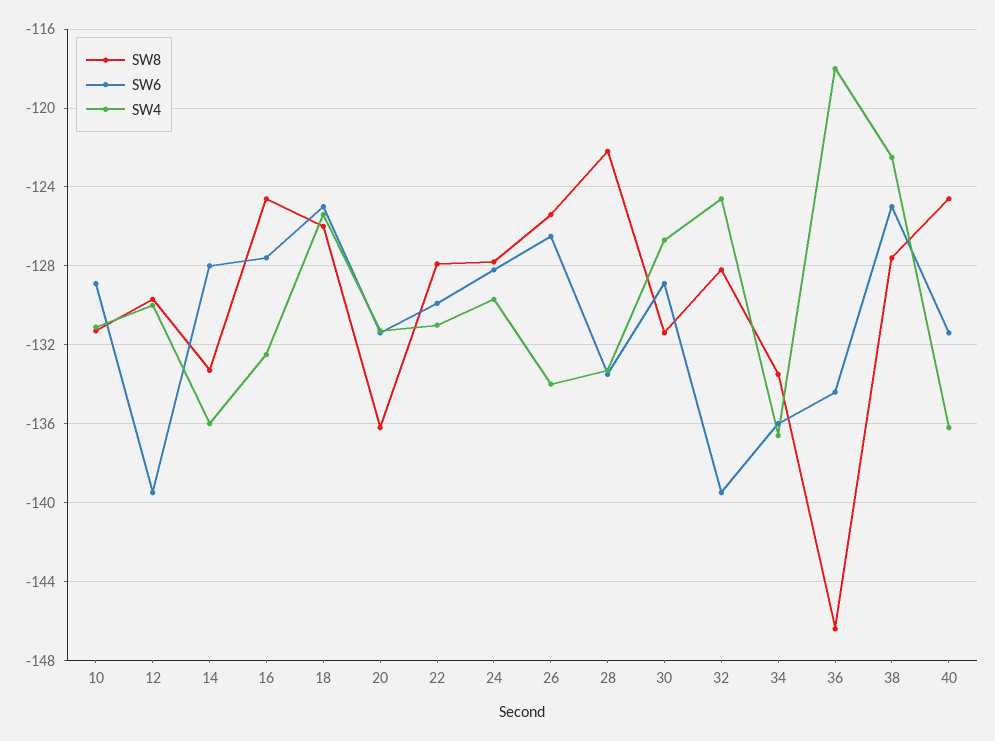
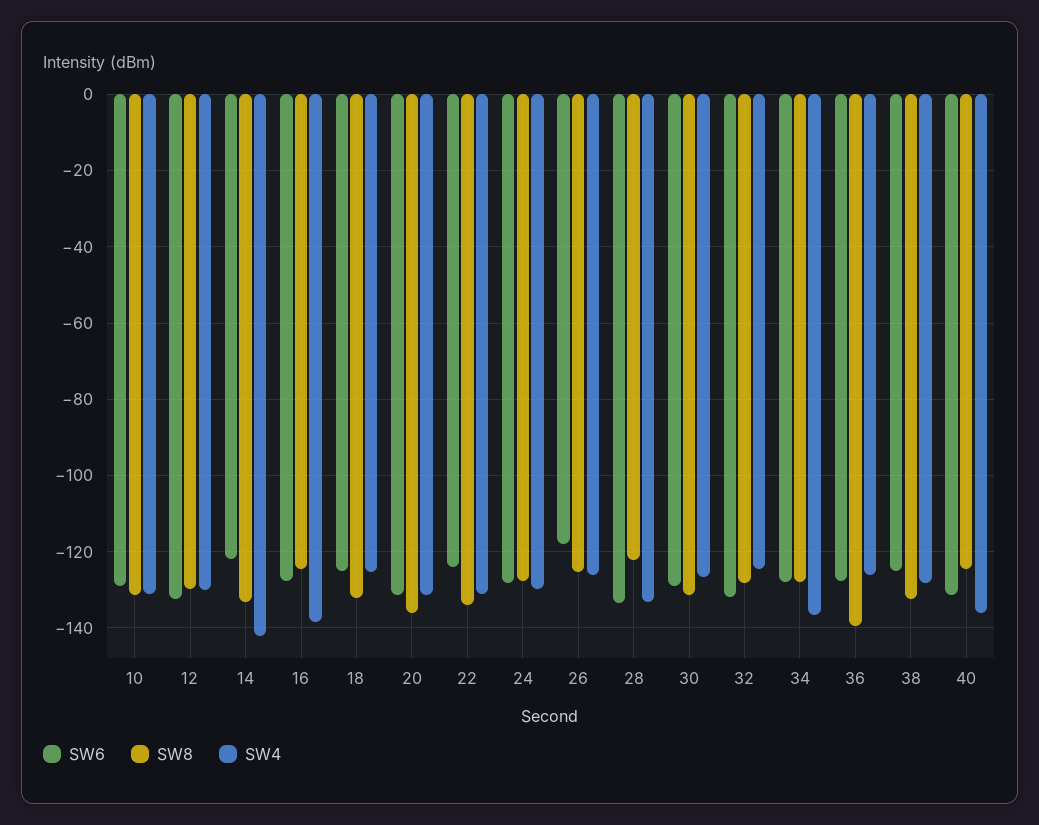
  {
    "SW8": {
      "10": -131.5,
      "12": -129.5,
      "14": -133.5,
      "16": -124.5,
-     "18": -126,
+     "18": -132,
      "20": -136,
-     "22": -128,
+     "22": -134,
      "24": -128,
      "26": -125.5,
      "28": -122,
      "30": -131.5,
      "32": -128,
-     "34": -133.5,
+     "34": -128,
-     "36": -146.5,
+     "36": -140,
-     "38": -127.5,
+     "38": -132,
      "40": -124.5
    },
    "SW6": {
      "10": -129,
-     "12": -139.5,
+     "12": -132,
-     "14": -128,
+     "14": -122,
      "16": -127.5,
      "18": -125,
      "20": -131.5,
-     "22": -130,
+     "22": -124,
      "24": -128,
-     "26": -126.5,
+     "26": -118,
      "28": -133.5,
      "30": -129,
-     "32": -139.5,
+     "32": -132,
-     "34": -136,
+     "34": -128,
-     "36": -134.5,
+     "36": -128,
      "38": -125,
      "40": -131.5
    },
    "SW4": {
      "10": -131,
      "12": -130,
-     "14": -136,
+     "14": -142,
-     "16": -132.5,
+     "16": -138,
      "18": -125.5,
      "20": -131.5,
      "22": -131,
      "24": -129.5,
-     "26": -134,
+     "26": -126,
      "28": -133.5,
      "30": -126.5,
      "32": -124.5,
      "34": -136.5,
-     "36": -118,
+     "36": -126,
-     "38": -122.5,
+     "38": -128,
      "40": -136
    }
  }

